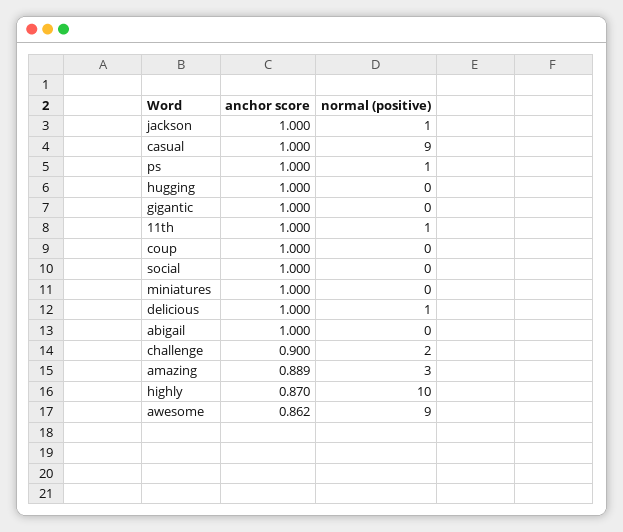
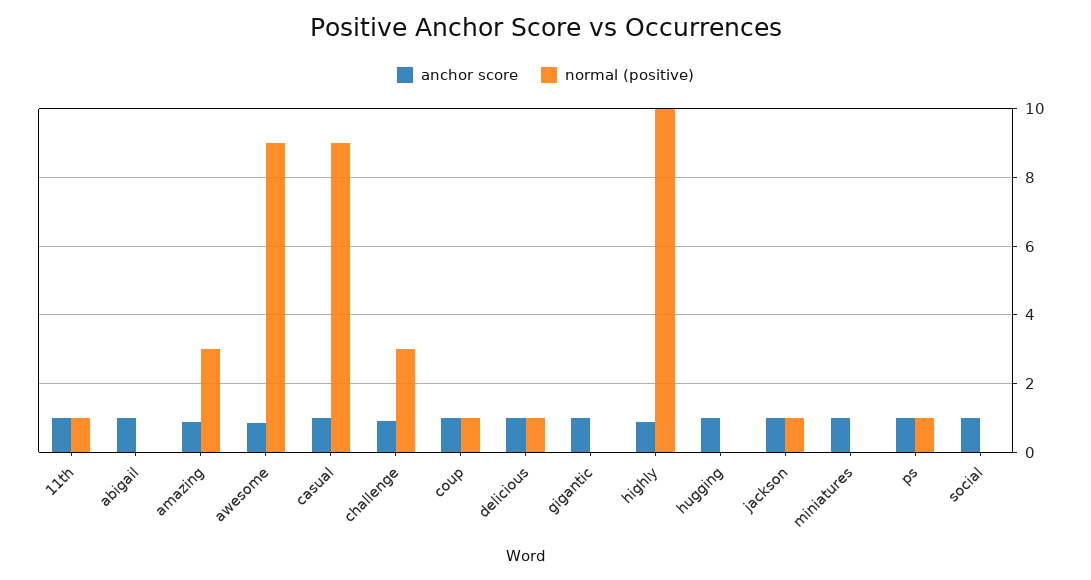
  {
    "anchor score": {
      "jackson": 1,
      "casual": 1,
      "ps": 1,
      "hugging": 1,
      "gigantic": 1,
      "11th": 1,
      "coup": 1,
      "social": 1,
      "miniatures": 1,
      "delicious": 1,
      "abigail": 1,
      "challenge": 0.9,
      "amazing": 0.889,
      "highly": 0.87,
      "awesome": 0.862
    },
    "normal (positive)": {
      "jackson": 1,
      "casual": 9,
      "ps": 1,
      "hugging": 0,
      "gigantic": 0,
      "11th": 1,
-     "coup": 0,
+     "coup": 1,
      "social": 0,
      "miniatures": 0,
      "delicious": 1,
      "abigail": 0,
-     "challenge": 2,
+     "challenge": 3,
      "amazing": 3,
      "highly": 10,
      "awesome": 9
    }
  }

